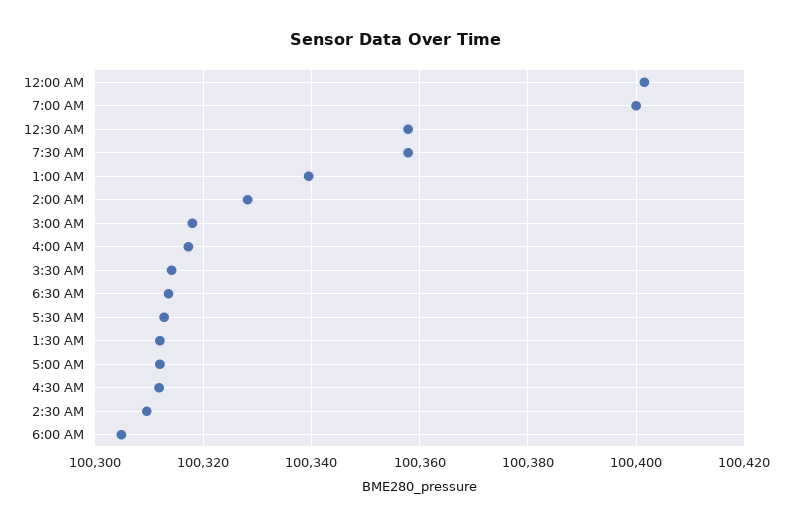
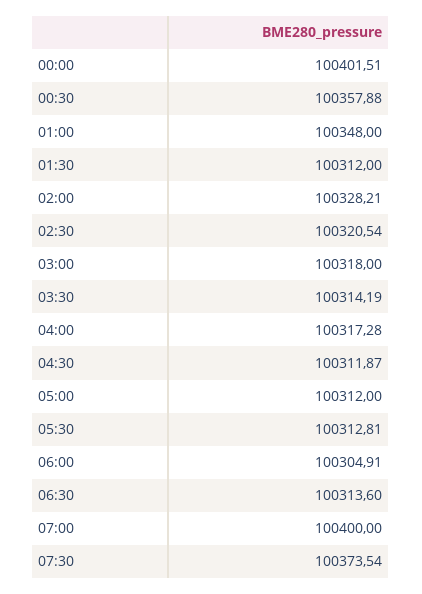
  {
    "12:00 AM": 100401.51,
    "7:00 AM": 100400,
    "12:30 AM": 100357.88,
-   "7:30 AM": 100358,
+   "7:30 AM": 100373.54,
-   "1:00 AM": 100340,
+   "1:00 AM": 100348,
    "2:00 AM": 100328.21,
    "3:00 AM": 100318,
    "4:00 AM": 100317.28,
    "3:30 AM": 100314.19,
    "6:30 AM": 100313.6,
    "5:30 AM": 100312.81,
    "1:30 AM": 100312,
    "5:00 AM": 100312,
    "4:30 AM": 100311.87,
-   "2:30 AM": 100310,
+   "2:30 AM": 100320.54,
    "6:00 AM": 100304.91
  }

